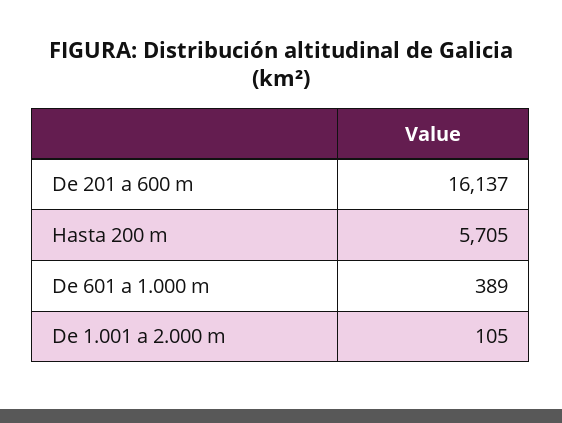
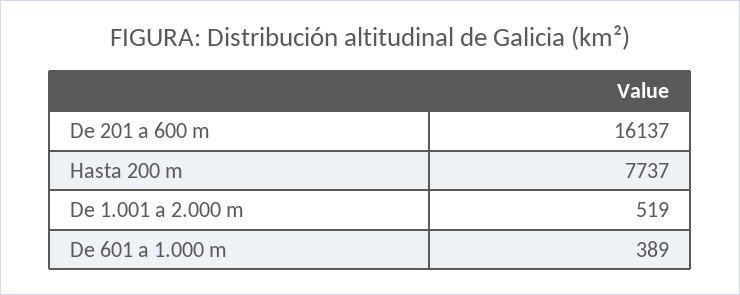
  {
    "De 201 a 600 m": 16137,
-   "Hasta 200 m": 5705,
+   "Hasta 200 m": 7737,
    "De 601 a 1.000 m": 389,
-   "De 1.001 a 2.000 m": 105
+   "De 1.001 a 2.000 m": 519
  }

